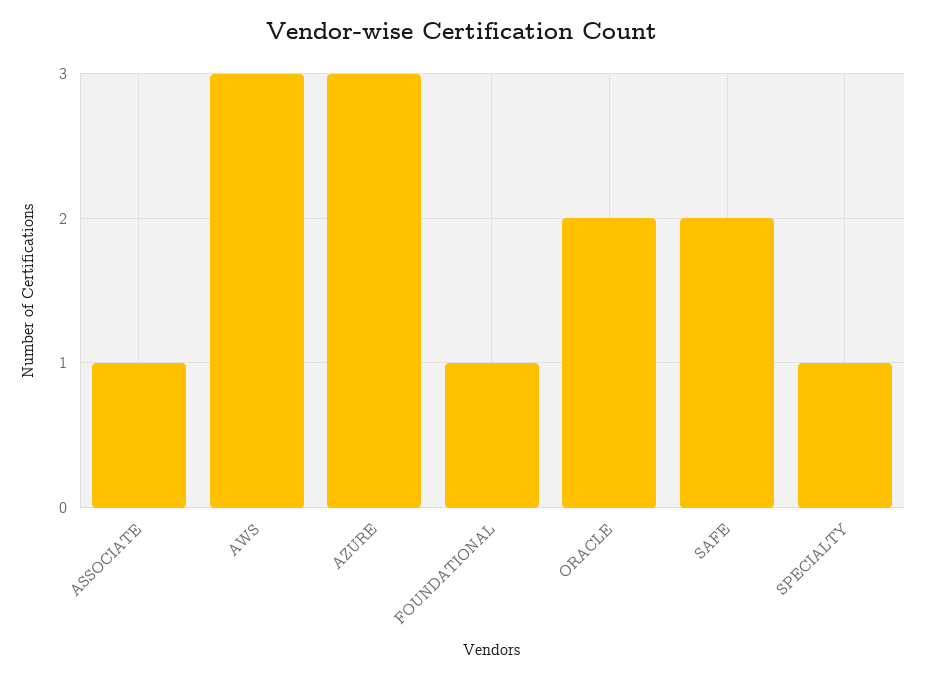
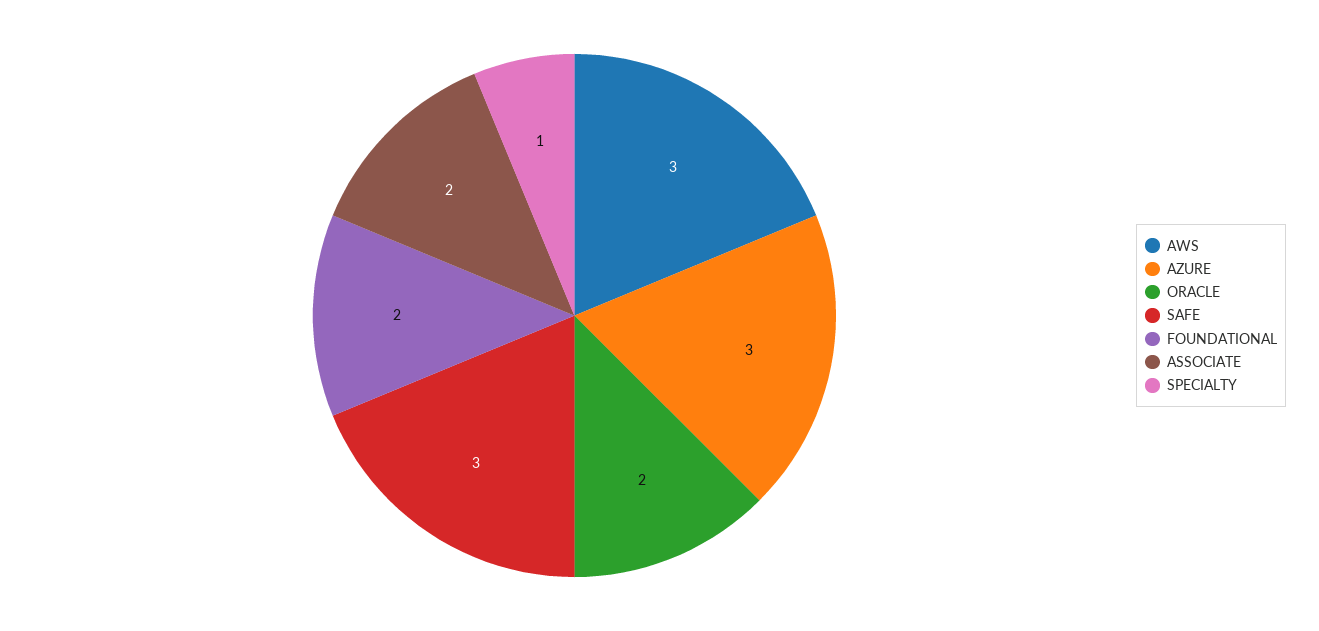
  {
-   "ASSOCIATE": 1,
+   "ASSOCIATE": 2,
    "AWS": 3,
    "AZURE": 3,
-   "FOUNDATIONAL": 1,
+   "FOUNDATIONAL": 2,
    "ORACLE": 2,
-   "SAFE": 2,
+   "SAFE": 3,
    "SPECIALTY": 1
  }

